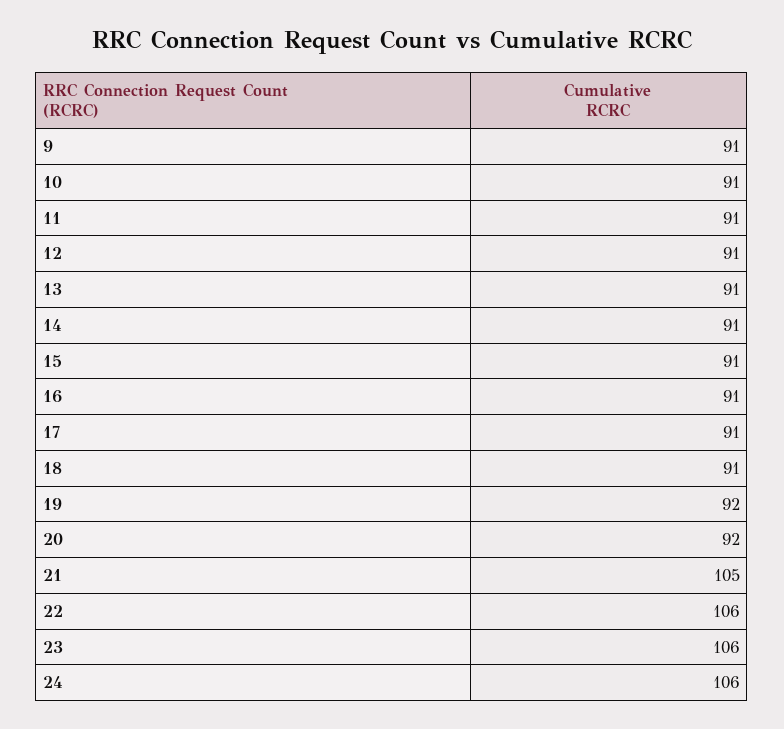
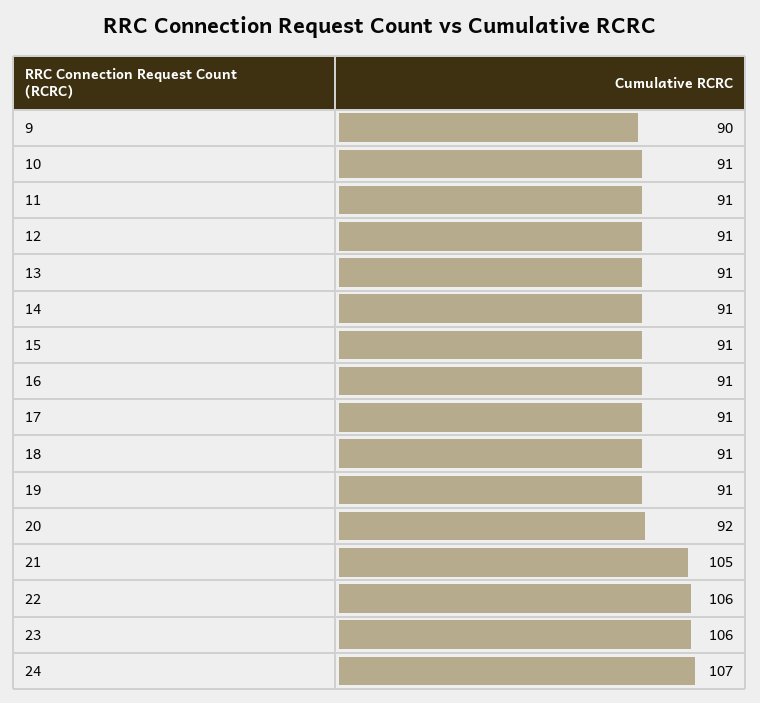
  {
-   "9": 91,
+   "9": 90,
    "10": 91,
    "11": 91,
    "12": 91,
    "13": 91,
    "14": 91,
    "15": 91,
    "16": 91,
    "17": 91,
    "18": 91,
-   "19": 92,
+   "19": 91,
    "20": 92,
    "21": 105,
    "22": 106,
    "23": 106,
-   "24": 106
+   "24": 107
  }

